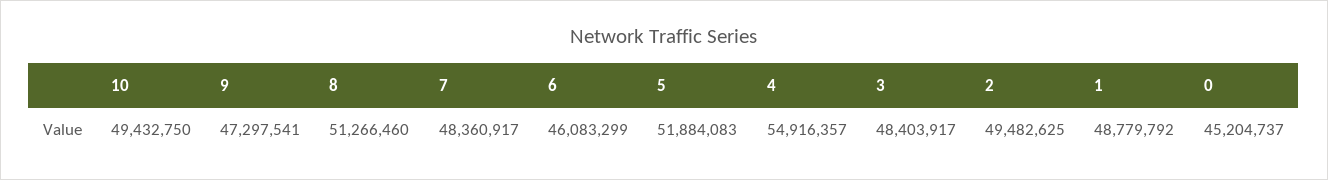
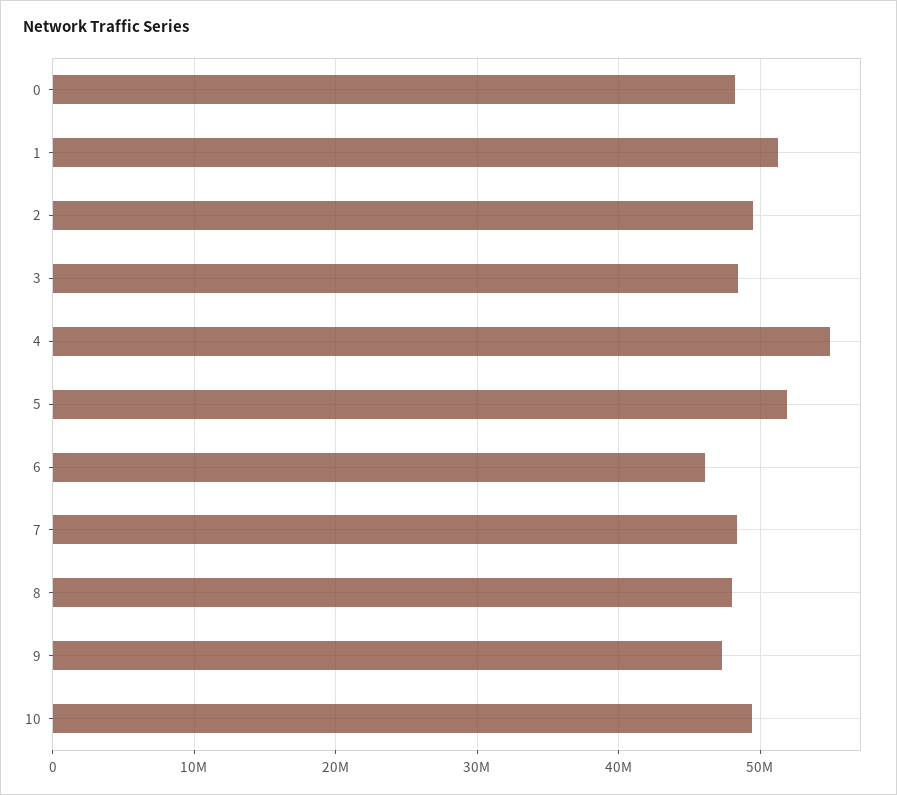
  {
    "10": 49432750,
    "9": 47297541,
-   "8": 51266460,
+   "8": 48000000,
    "7": 48360917,
    "6": 46083299,
    "5": 51884083,
    "4": 54916357,
    "3": 48403917,
    "2": 49482625,
-   "1": 48779792,
+   "1": 51000000,
-   "0": 45204737
+   "0": 48000000
  }

